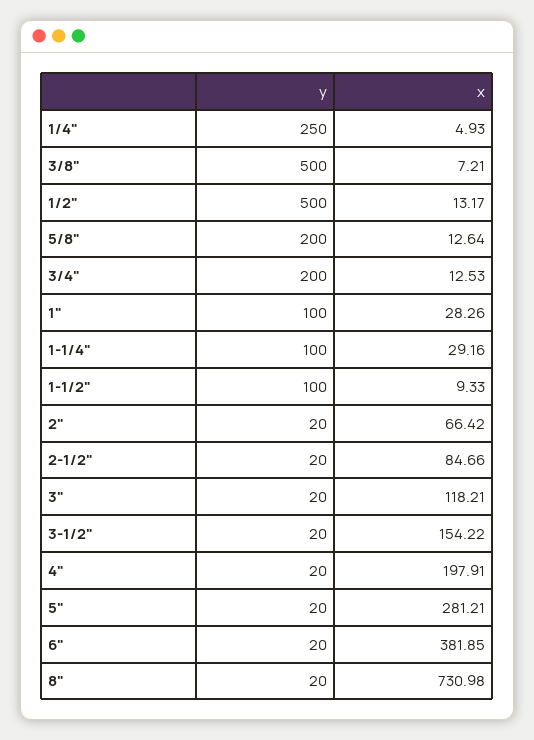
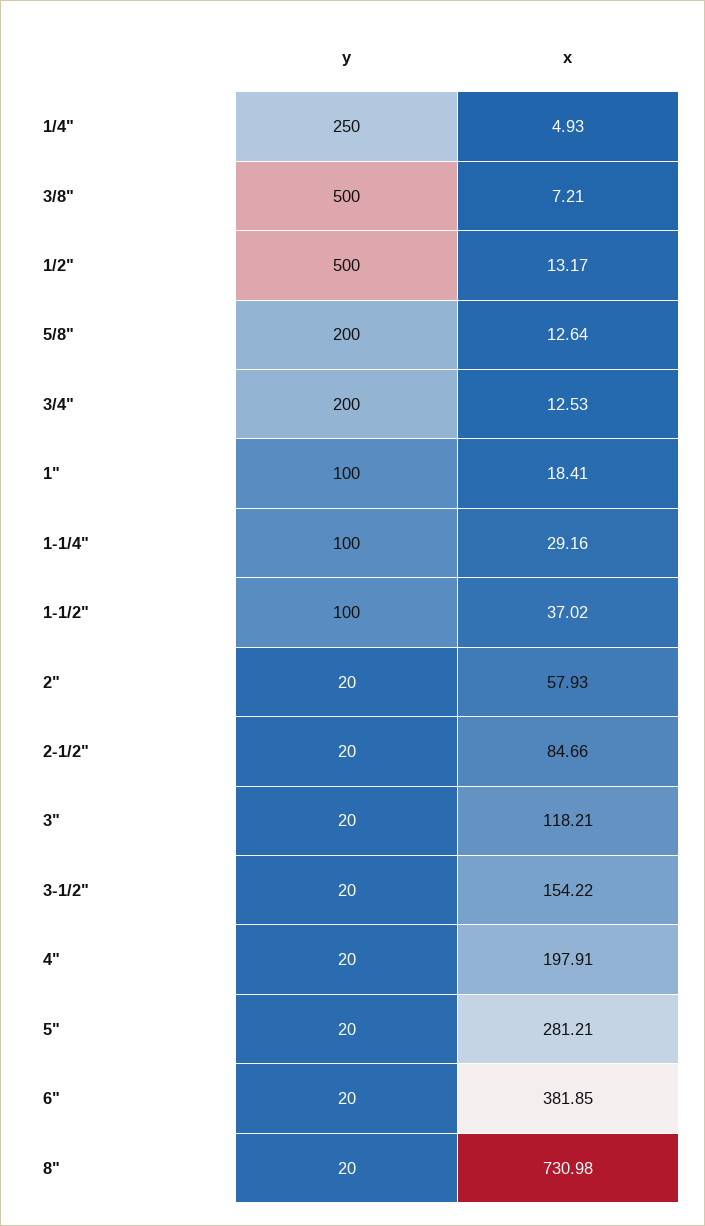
  {
    "y": {
      "1/4\"": 250,
      "3/8\"": 500,
      "1/2\"": 500,
      "5/8\"": 200,
      "3/4\"": 200,
      "1\"": 100,
      "1-1/4\"": 100,
      "1-1/2\"": 100,
      "2\"": 20,
      "2-1/2\"": 20,
      "3\"": 20,
      "3-1/2\"": 20,
      "4\"": 20,
      "5\"": 20,
      "6\"": 20,
      "8\"": 20
    },
    "x": {
      "1/4\"": 4.93,
      "3/8\"": 7.21,
      "1/2\"": 13.17,
      "5/8\"": 12.64,
      "3/4\"": 12.53,
-     "1\"": 28.26,
+     "1\"": 18.41,
      "1-1/4\"": 29.16,
-     "1-1/2\"": 9.33,
+     "1-1/2\"": 37.02,
-     "2\"": 66.42,
+     "2\"": 57.93,
      "2-1/2\"": 84.66,
      "3\"": 118.21,
      "3-1/2\"": 154.22,
      "4\"": 197.91,
      "5\"": 281.21,
      "6\"": 381.85,
      "8\"": 730.98
    }
  }

